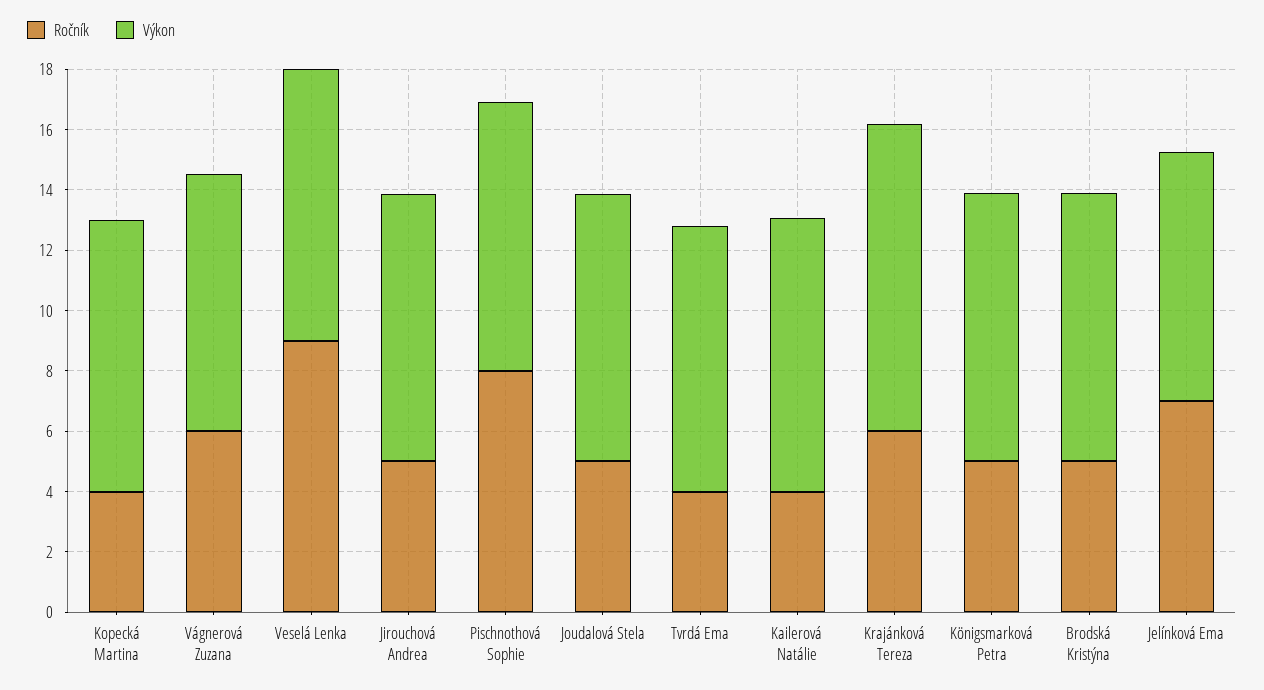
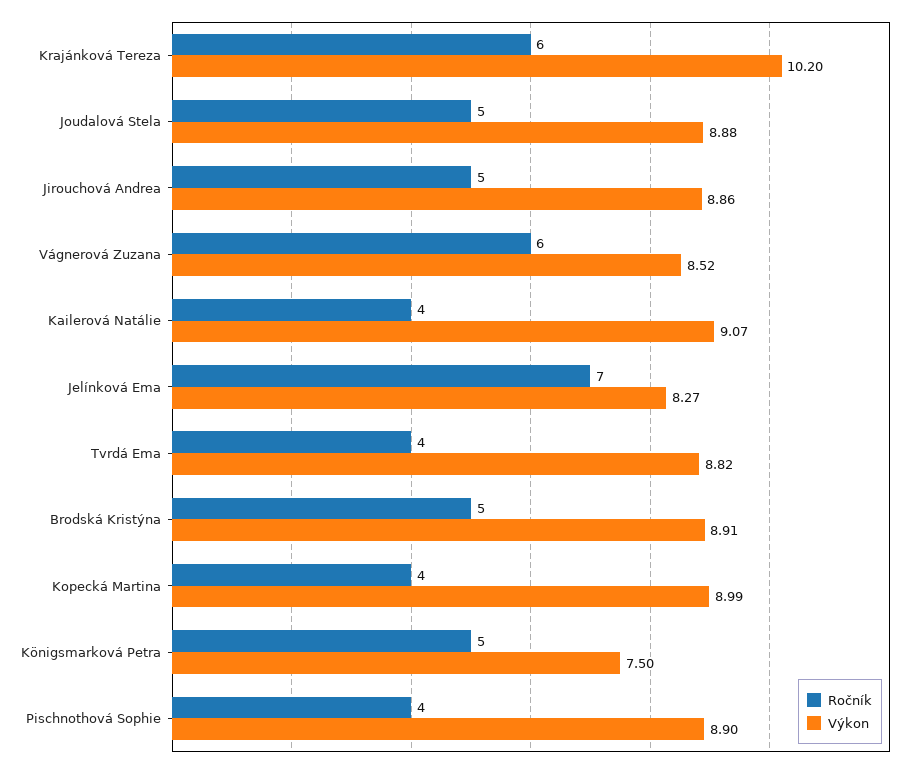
  {
    "Ročník": {
      "Kopecká Martina": 4,
      "Vágnerová Zuzana": 6,
-     "Veselá Lenka": 9,
      "Jirouchová Andrea": 5,
-     "Pischnothová Sophie": 8,
+     "Pischnothová Sophie": 4,
      "Joudalová Stela": 5,
      "Tvrdá Ema": 4,
      "Kailerová Natálie": 4,
      "Krajánková Tereza": 6,
      "Königsmarková Petra": 5,
      "Brodská Kristýna": 5,
      "Jelínková Ema": 7
    },
    "Výkon": {
      "Kopecká Martina": 8.99,
      "Vágnerová Zuzana": 8.52,
-     "Veselá Lenka": 9,
      "Jirouchová Andrea": 8.86,
      "Pischnothová Sophie": 8.9,
      "Joudalová Stela": 8.88,
      "Tvrdá Ema": 8.82,
      "Kailerová Natálie": 9.07,
      "Krajánková Tereza": 10.2,
-     "Königsmarková Petra": 9,
+     "Königsmarková Petra": 7.5,
      "Brodská Kristýna": 8.91,
      "Jelínková Ema": 8.27
    }
  }

